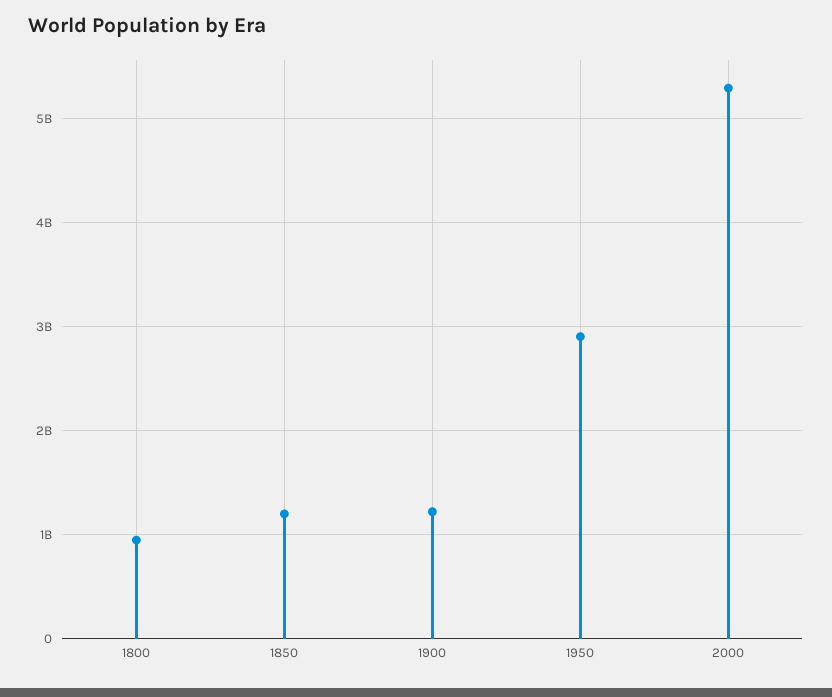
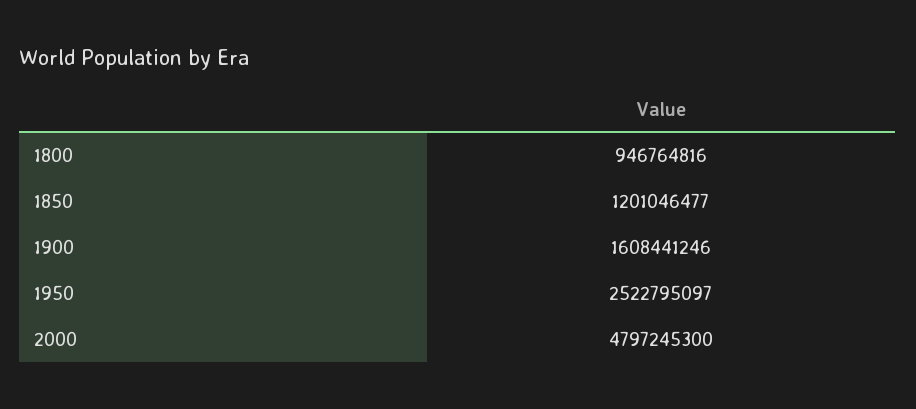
  {
    "1800": 946764816,
    "1850": 1201046477,
-   "1900": 1200000000,
+   "1900": 1608441246,
-   "1950": 2900000000,
+   "1950": 2522795097,
-   "2000": 5300000000
+   "2000": 4797245300
  }

